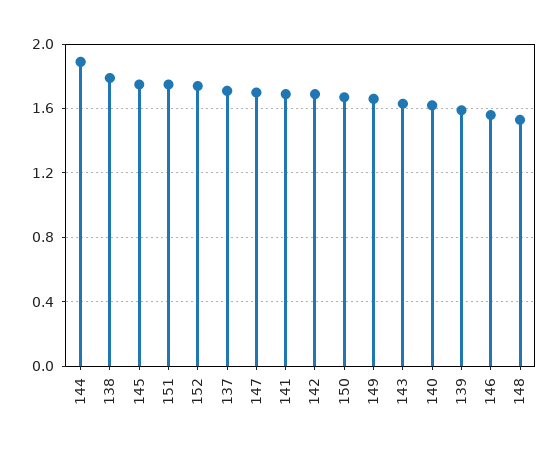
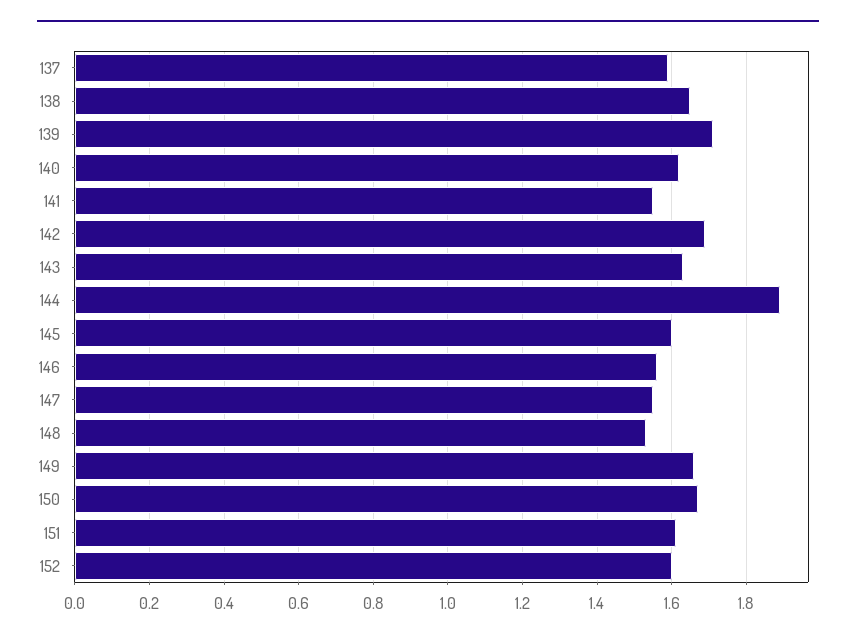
  {
    "144": 1.9,
-   "138": 1.8,
+   "138": 1.65,
-   "145": 1.75,
+   "145": 1.6,
-   "151": 1.75,
+   "151": 1.6,
-   "152": 1.75,
+   "152": 1.6,
-   "137": 1.7,
+   "137": 1.6,
-   "147": 1.7,
+   "147": 1.55,
-   "141": 1.7,
+   "141": 1.55,
    "142": 1.7,
    "150": 1.65,
    "149": 1.65,
    "143": 1.65,
    "140": 1.6,
-   "139": 1.6,
+   "139": 1.7,
    "146": 1.55,
    "148": 1.55
  }

